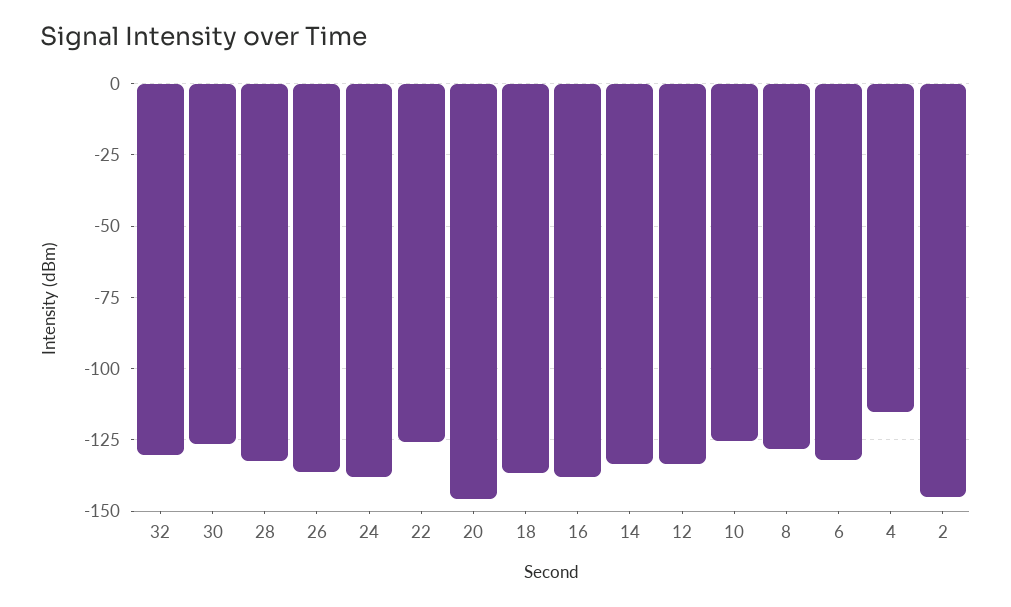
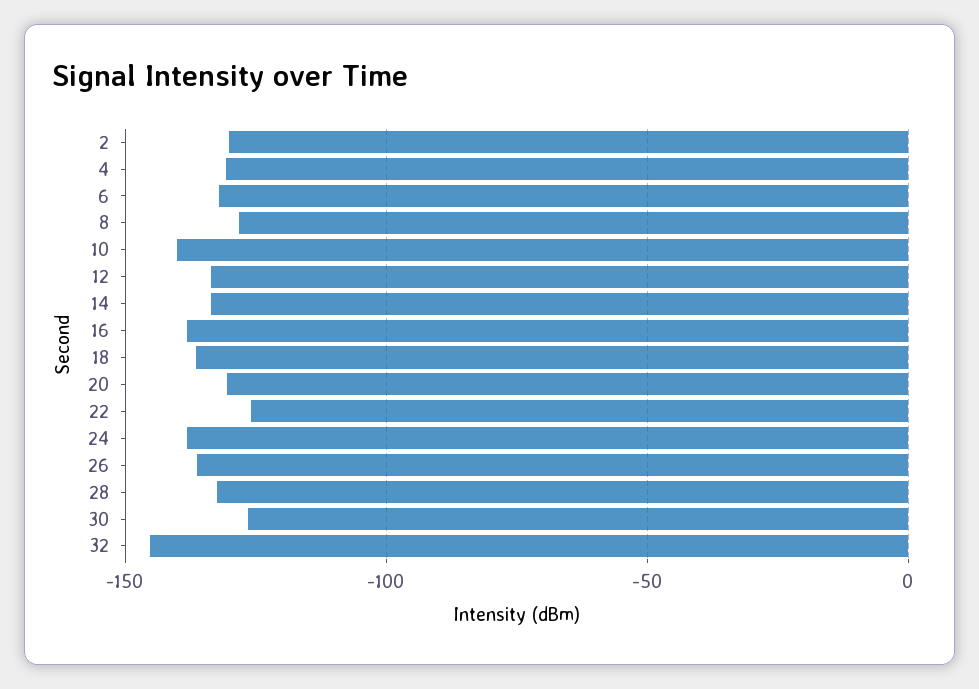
  {
-   "32": -130,
+   "32": -145,
    "30": -127.5,
    "28": -132.5,
    "26": -135,
    "24": -137.5,
    "22": -125,
-   "20": -145,
+   "20": -130,
    "18": -137.5,
    "16": -137.5,
    "14": -132.5,
    "12": -132.5,
-   "10": -125,
+   "10": -140,
    "8": -127.5,
    "6": -132.5,
-   "4": -115,
+   "4": -130,
-   "2": -145
+   "2": -130
  }

